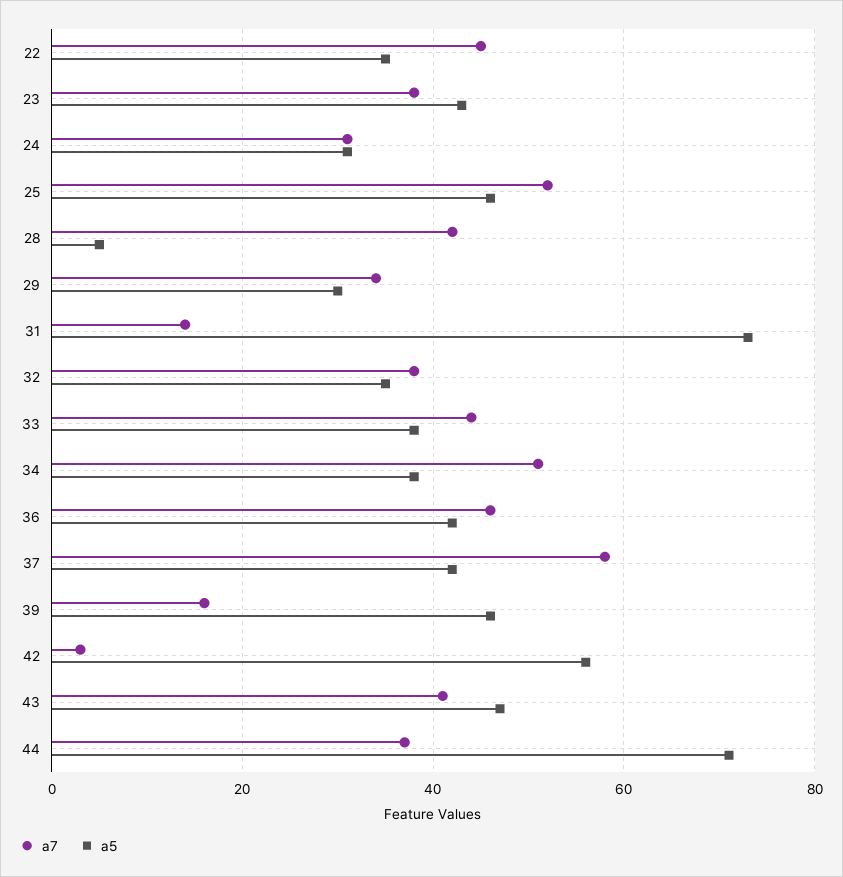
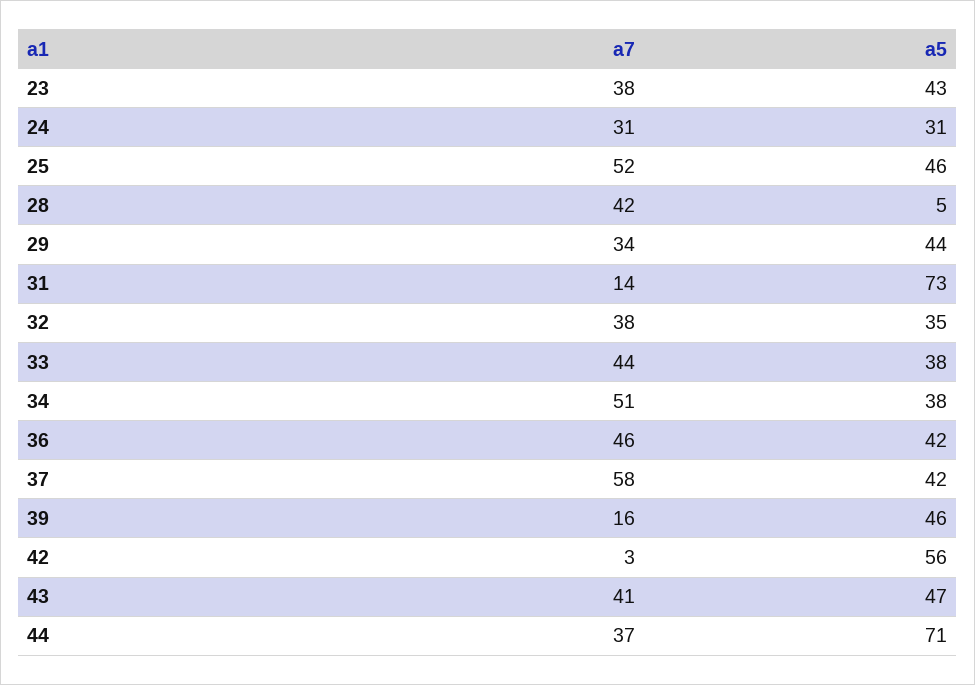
  {
    "a7": {
-     "22": 45,
      "23": 38,
      "24": 31,
      "25": 52,
      "28": 42,
      "29": 34,
      "31": 14,
      "32": 38,
      "33": 44,
      "34": 51,
      "36": 46,
      "37": 58,
      "39": 16,
      "42": 3,
      "43": 41,
      "44": 37
    },
    "a5": {
-     "22": 35,
      "23": 43,
      "24": 31,
      "25": 46,
      "28": 5,
-     "29": 30,
+     "29": 44,
      "31": 73,
      "32": 35,
      "33": 38,
      "34": 38,
      "36": 42,
      "37": 42,
      "39": 46,
      "42": 56,
      "43": 47,
      "44": 71
    }
  }

